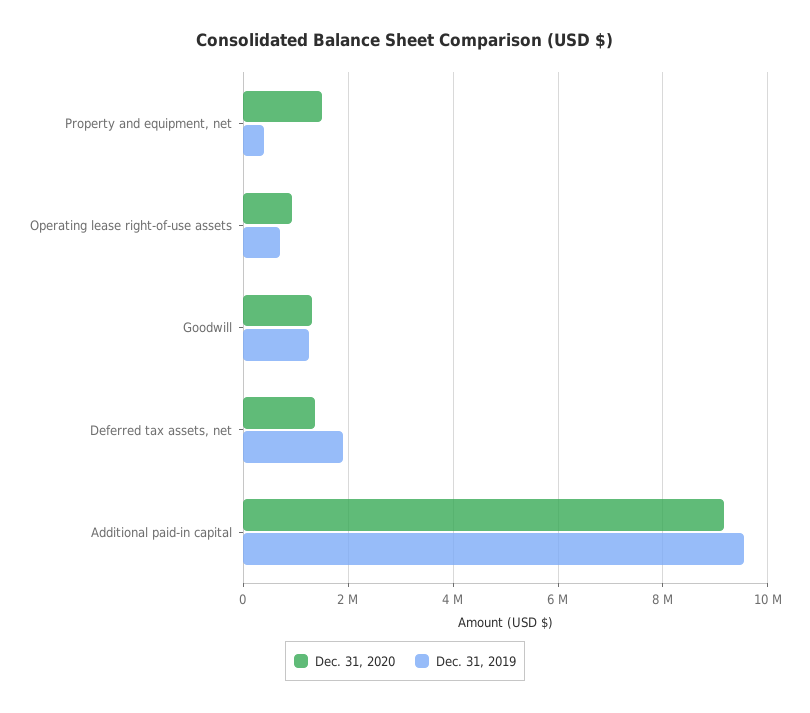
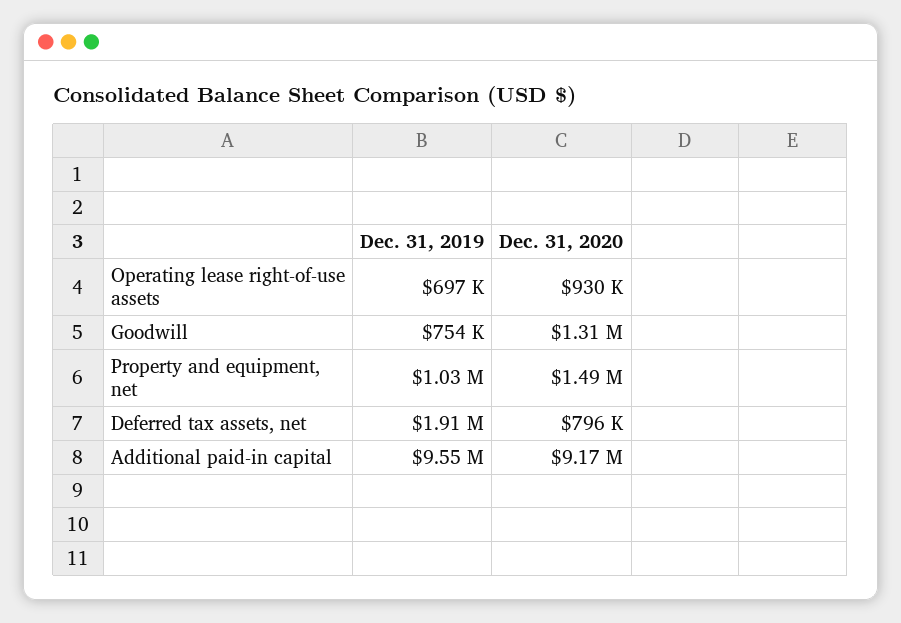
  {
    "Dec. 31, 2020": {
      "Property and equipment, net": 1490000,
      "Operating lease right-of-use assets": 930000,
      "Goodwill": 1310000,
-     "Deferred tax assets, net": 1400000,
+     "Deferred tax assets, net": 796000,
      "Additional paid-in capital": 9170000
    },
    "Dec. 31, 2019": {
-     "Property and equipment, net": 400000,
+     "Property and equipment, net": 1030000,
      "Operating lease right-of-use assets": 697000,
-     "Goodwill": 1200000,
+     "Goodwill": 754000,
      "Deferred tax assets, net": 1910000,
      "Additional paid-in capital": 9550000
    }
  }

